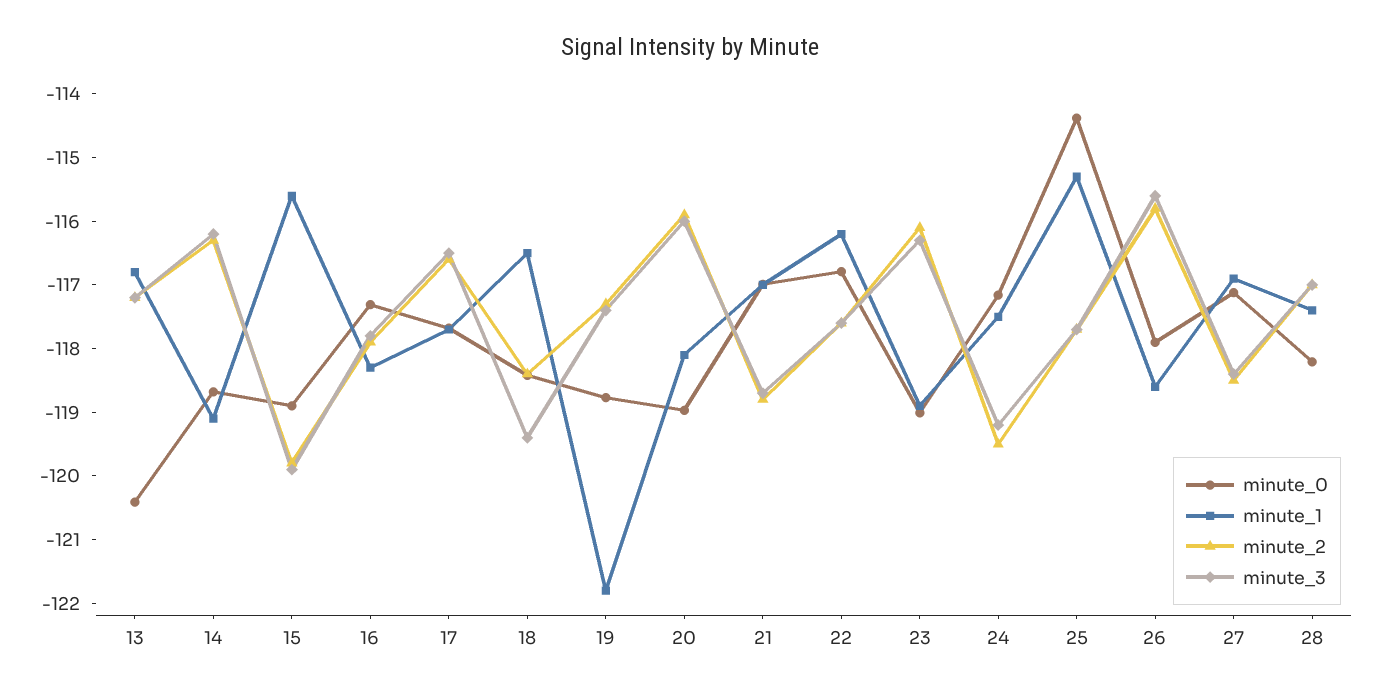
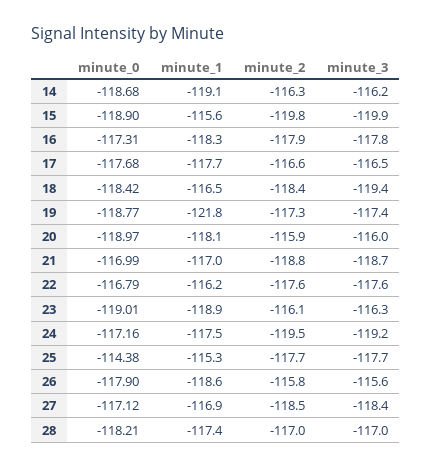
  {
    "minute_0": {
-     "13": -120.4,
      "14": -118.68,
      "15": -118.9,
      "16": -117.31,
      "17": -117.68,
      "18": -118.42,
      "19": -118.77,
      "20": -118.97,
      "21": -116.99,
      "22": -116.79,
      "23": -119.01,
      "24": -117.16,
      "25": -114.38,
      "26": -117.9,
      "27": -117.12,
      "28": -118.21
    },
    "minute_1": {
-     "13": -116.8,
      "14": -119.1,
      "15": -115.6,
      "16": -118.3,
      "17": -117.7,
      "18": -116.5,
      "19": -121.8,
      "20": -118.1,
      "21": -117,
      "22": -116.2,
      "23": -118.9,
      "24": -117.5,
      "25": -115.3,
      "26": -118.6,
      "27": -116.9,
      "28": -117.4
    },
    "minute_2": {
-     "13": -117.2,
      "14": -116.3,
      "15": -119.8,
      "16": -117.9,
      "17": -116.6,
      "18": -118.4,
      "19": -117.3,
      "20": -115.9,
      "21": -118.8,
      "22": -117.6,
      "23": -116.1,
      "24": -119.5,
      "25": -117.7,
      "26": -115.8,
      "27": -118.5,
      "28": -117
    },
    "minute_3": {
-     "13": -117.2,
      "14": -116.2,
      "15": -119.9,
      "16": -117.8,
      "17": -116.5,
      "18": -119.4,
      "19": -117.4,
      "20": -116,
      "21": -118.7,
      "22": -117.6,
      "23": -116.3,
      "24": -119.2,
      "25": -117.7,
      "26": -115.6,
      "27": -118.4,
      "28": -117
    }
  }

